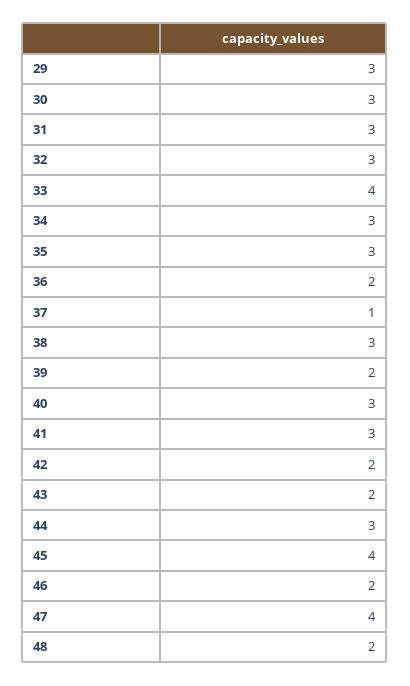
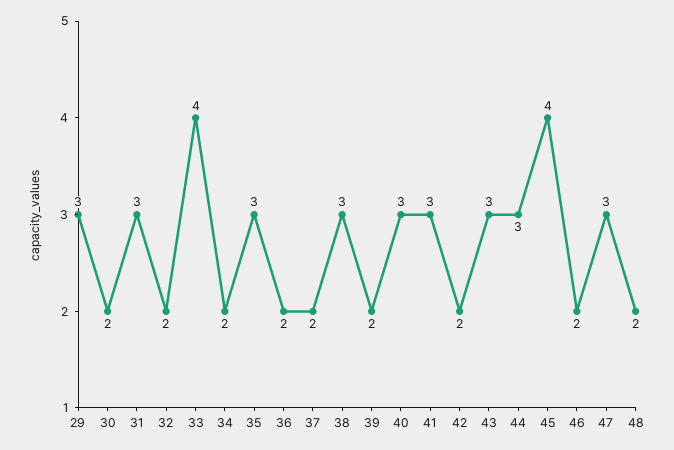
  {
    "29": 3,
-   "30": 3,
+   "30": 2,
    "31": 3,
-   "32": 3,
+   "32": 2,
    "33": 4,
-   "34": 3,
+   "34": 2,
    "35": 3,
    "36": 2,
-   "37": 1,
+   "37": 2,
    "38": 3,
    "39": 2,
    "40": 3,
    "41": 3,
    "42": 2,
-   "43": 2,
+   "43": 3,
    "44": 3,
    "45": 4,
    "46": 2,
-   "47": 4,
+   "47": 3,
    "48": 2
  }

